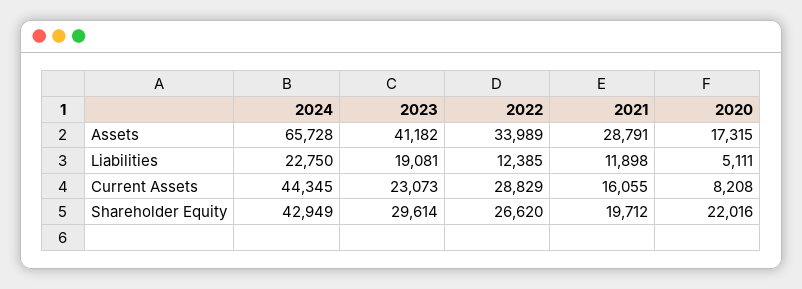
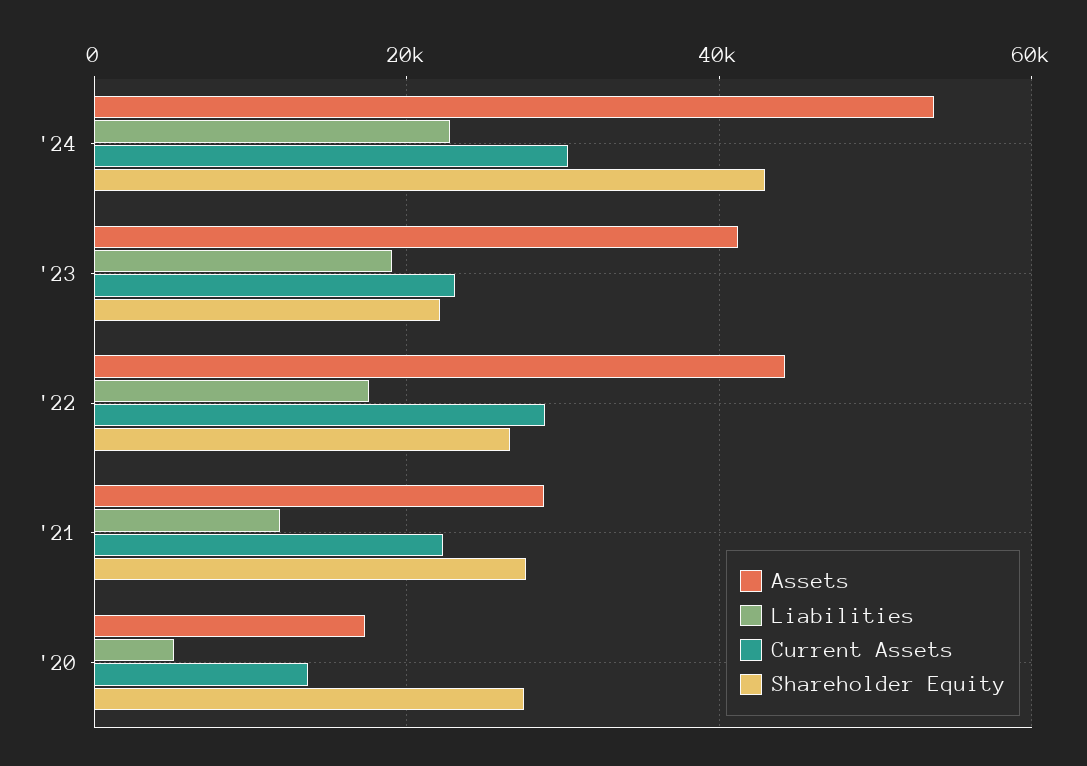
  {
    "Assets": {
-     "2024": 65728,
+     "2024": 54000,
      "2023": 41182,
-     "2022": 33989,
+     "2022": 44000,
      "2021": 28791,
      "2020": 17315
    },
    "Liabilities": {
      "2024": 22750,
      "2023": 19081,
-     "2022": 12385,
+     "2022": 18000,
      "2021": 11898,
      "2020": 5111
    },
    "Current Assets": {
-     "2024": 44345,
+     "2024": 30000,
      "2023": 23073,
      "2022": 28829,
-     "2021": 16055,
+     "2021": 22000,
-     "2020": 8208
+     "2020": 14000
    },
    "Shareholder Equity": {
      "2024": 42949,
-     "2023": 29614,
+     "2023": 22000,
      "2022": 26620,
-     "2021": 19712,
+     "2021": 28000,
-     "2020": 22016
+     "2020": 28000
    }
  }

